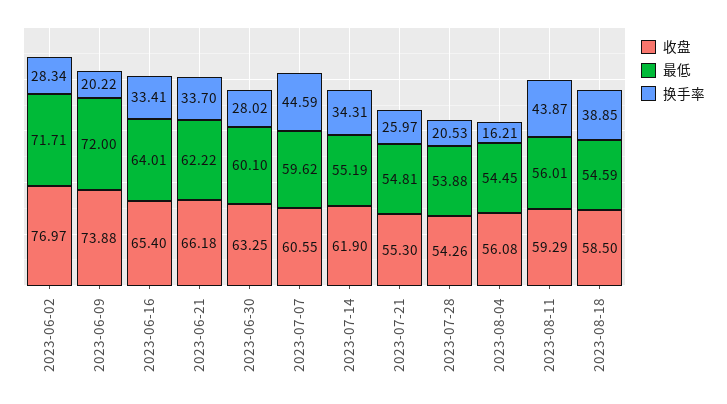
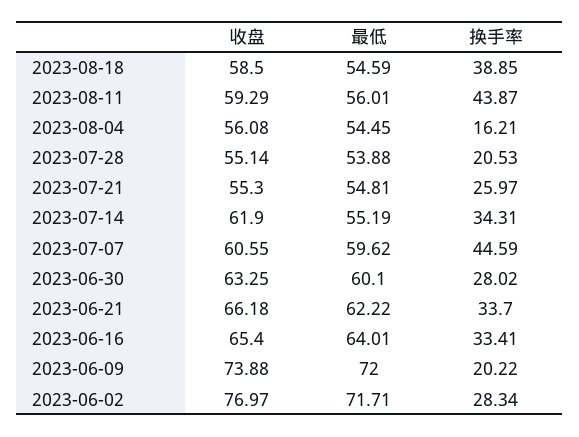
  {
    "收盘": {
      "2023-06-02": 76.97,
      "2023-06-09": 73.88,
      "2023-06-16": 65.4,
      "2023-06-21": 66.18,
      "2023-06-30": 63.25,
      "2023-07-07": 60.55,
      "2023-07-14": 61.9,
      "2023-07-21": 55.3,
-     "2023-07-28": 54.26,
+     "2023-07-28": 55.14,
      "2023-08-04": 56.08,
      "2023-08-11": 59.29,
      "2023-08-18": 58.5
    },
    "最低": {
      "2023-06-02": 71.71,
      "2023-06-09": 72,
      "2023-06-16": 64.01,
      "2023-06-21": 62.22,
      "2023-06-30": 60.1,
      "2023-07-07": 59.62,
      "2023-07-14": 55.19,
      "2023-07-21": 54.81,
      "2023-07-28": 53.88,
      "2023-08-04": 54.45,
      "2023-08-11": 56.01,
      "2023-08-18": 54.59
    },
    "换手率": {
      "2023-06-02": 28.34,
      "2023-06-09": 20.22,
      "2023-06-16": 33.41,
      "2023-06-21": 33.7,
      "2023-06-30": 28.02,
      "2023-07-07": 44.59,
      "2023-07-14": 34.31,
      "2023-07-21": 25.97,
      "2023-07-28": 20.53,
      "2023-08-04": 16.21,
      "2023-08-11": 43.87,
      "2023-08-18": 38.85
    }
  }

